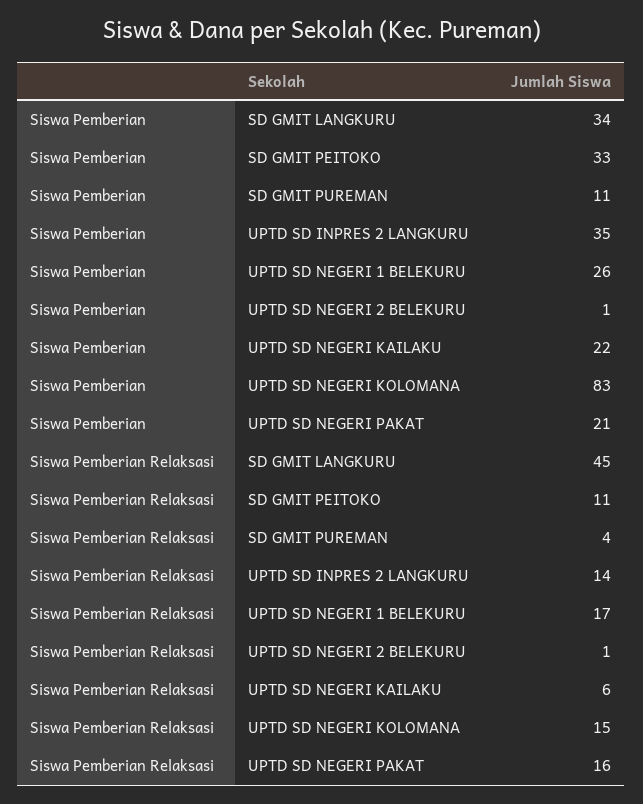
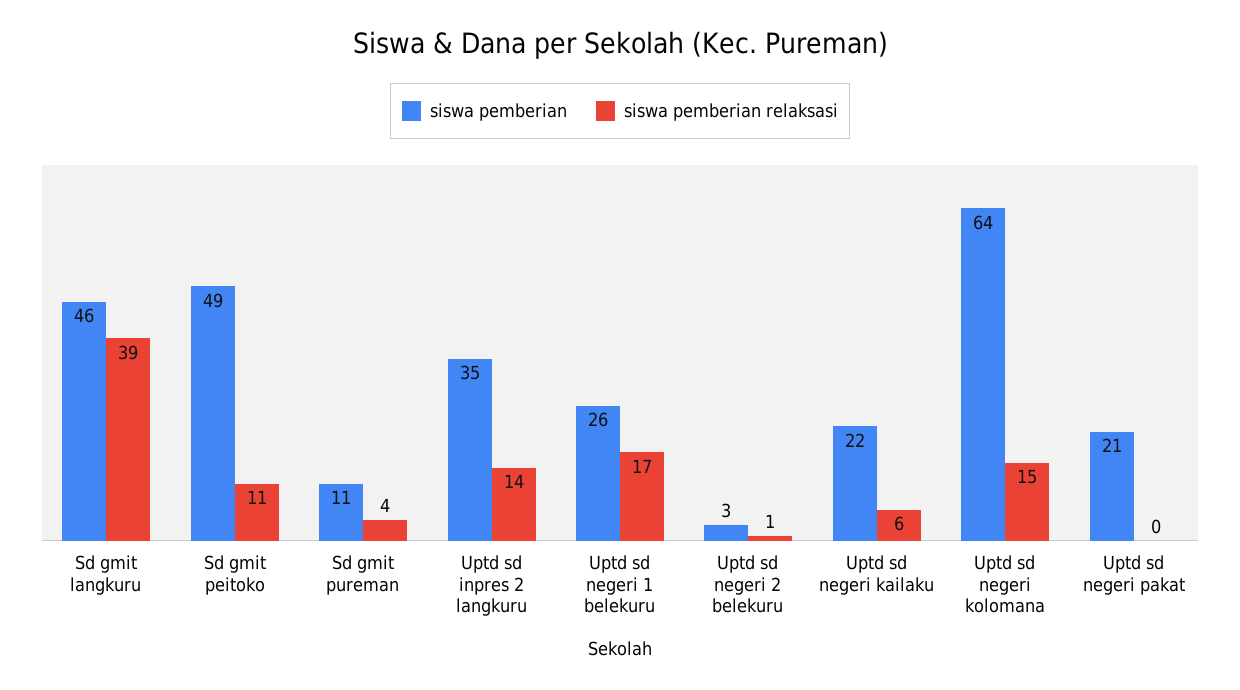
  {
    "Siswa Pemberian": {
-     "SD GMIT LANGKURU": 34,
+     "SD GMIT LANGKURU": 46,
-     "SD GMIT PEITOKO": 33,
+     "SD GMIT PEITOKO": 49,
      "SD GMIT PUREMAN": 11,
      "UPTD SD INPRES 2 LANGKURU": 35,
      "UPTD SD NEGERI 1 BELEKURU": 26,
-     "UPTD SD NEGERI 2 BELEKURU": 1,
+     "UPTD SD NEGERI 2 BELEKURU": 3,
      "UPTD SD NEGERI KAILAKU": 22,
-     "UPTD SD NEGERI KOLOMANA": 83,
+     "UPTD SD NEGERI KOLOMANA": 64,
      "UPTD SD NEGERI PAKAT": 21
    },
    "Siswa Pemberian Relaksasi": {
-     "SD GMIT LANGKURU": 45,
+     "SD GMIT LANGKURU": 39,
      "SD GMIT PEITOKO": 11,
      "SD GMIT PUREMAN": 4,
      "UPTD SD INPRES 2 LANGKURU": 14,
      "UPTD SD NEGERI 1 BELEKURU": 17,
      "UPTD SD NEGERI 2 BELEKURU": 1,
      "UPTD SD NEGERI KAILAKU": 6,
      "UPTD SD NEGERI KOLOMANA": 15,
-     "UPTD SD NEGERI PAKAT": 16
+     "UPTD SD NEGERI PAKAT": 0
    }
  }

